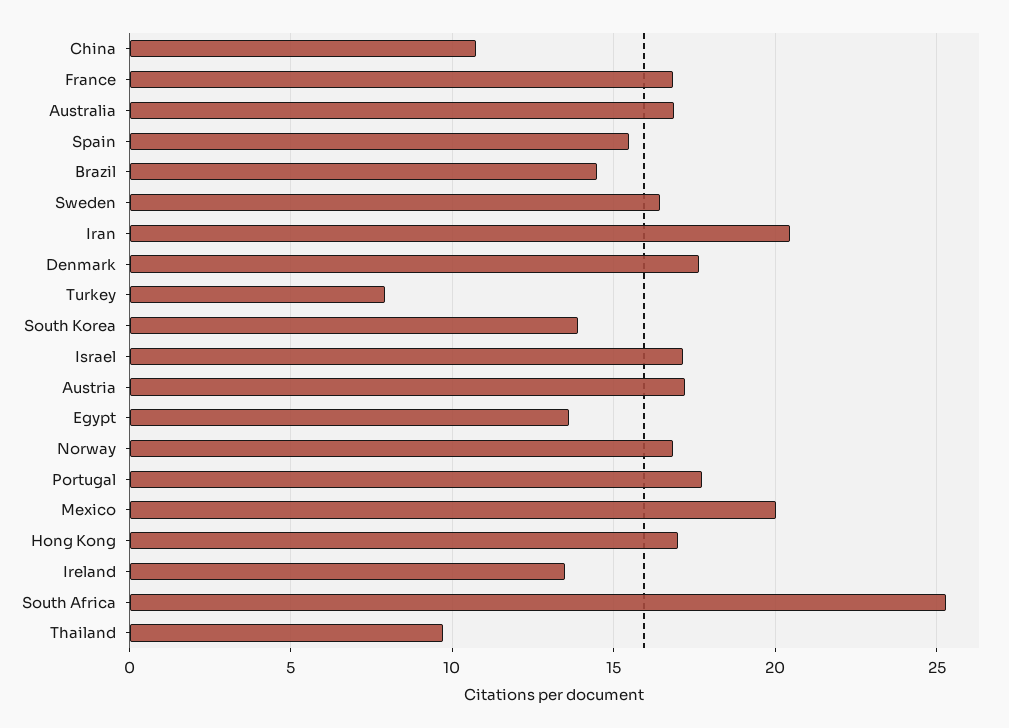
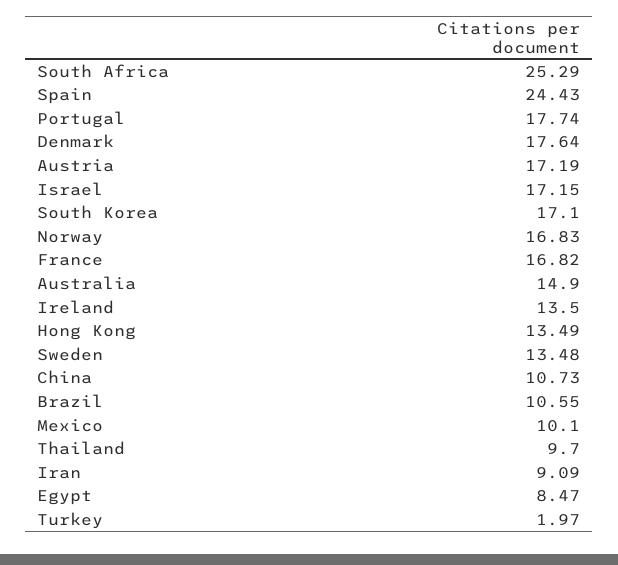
  {
    "China": 10.73,
    "France": 16.82,
-   "Australia": 17,
+   "Australia": 14.9,
-   "Spain": 15.5,
+   "Spain": 24.43,
-   "Brazil": 14.5,
+   "Brazil": 10.55,
-   "Sweden": 16.5,
+   "Sweden": 13.48,
-   "Iran": 20.5,
+   "Iran": 9.09,
    "Denmark": 17.64,
-   "Turkey": 8,
+   "Turkey": 1.97,
-   "South Korea": 14,
+   "South Korea": 17.1,
    "Israel": 17.15,
    "Austria": 17.19,
-   "Egypt": 13.5,
+   "Egypt": 8.47,
    "Norway": 16.83,
    "Portugal": 17.74,
-   "Mexico": 20,
+   "Mexico": 10.1,
-   "Hong Kong": 17,
+   "Hong Kong": 13.49,
    "Ireland": 13.5,
    "South Africa": 25.29,
    "Thailand": 9.7
  }

